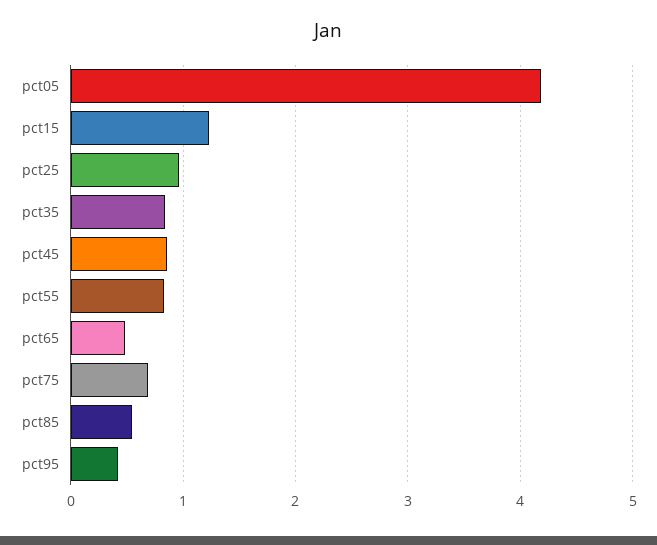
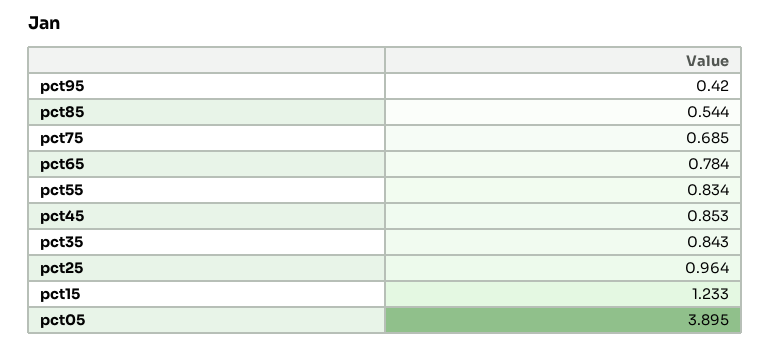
  {
-   "pct05": 4.2,
+   "pct05": 3.895,
    "pct15": 1.233,
    "pct25": 0.964,
    "pct35": 0.843,
    "pct45": 0.853,
    "pct55": 0.834,
-   "pct65": 0.5,
+   "pct65": 0.784,
    "pct75": 0.685,
    "pct85": 0.544,
    "pct95": 0.42
  }

